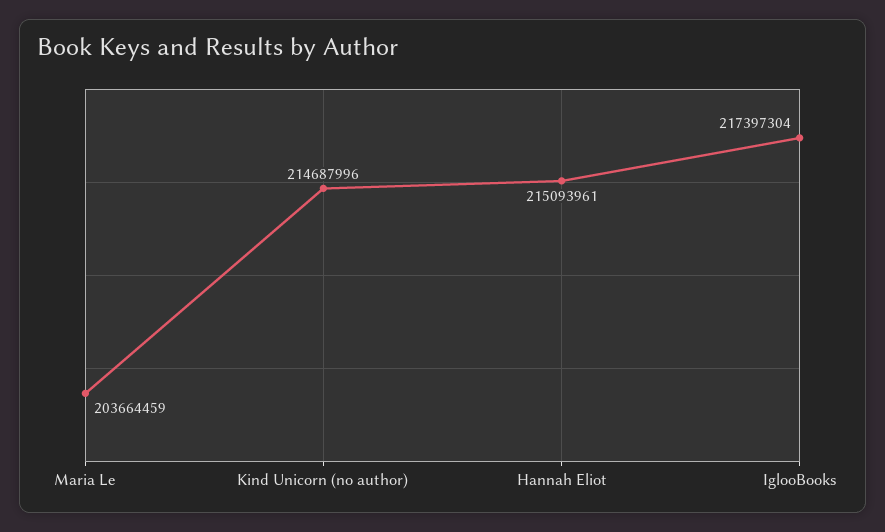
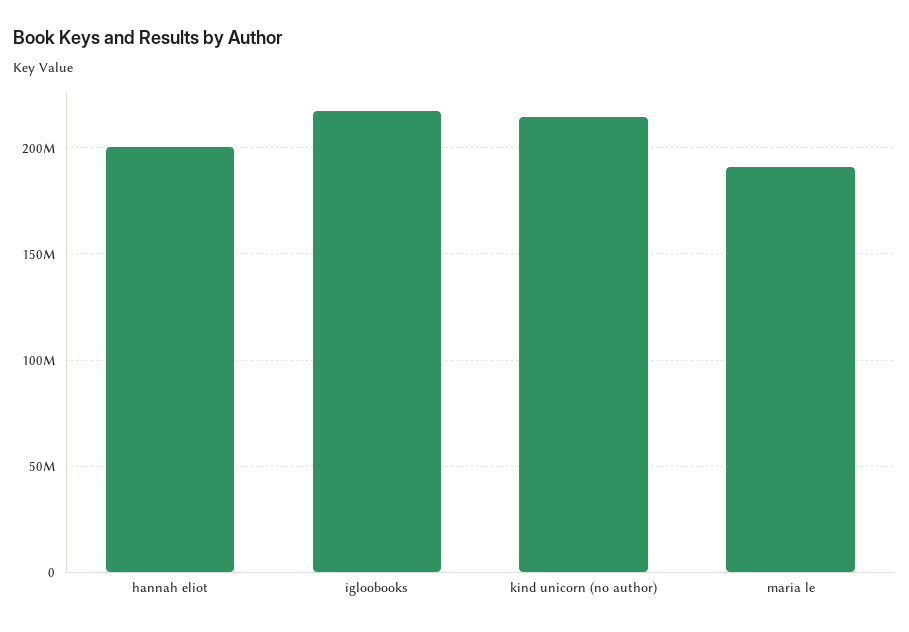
  {
-   "Maria Le": 203664459,
+   "Maria Le": 190000000,
    "Kind Unicorn (no author)": 214687996,
-   "Hannah Eliot": 215093961,
+   "Hannah Eliot": 200000000,
    "IglooBooks": 217397304
  }

